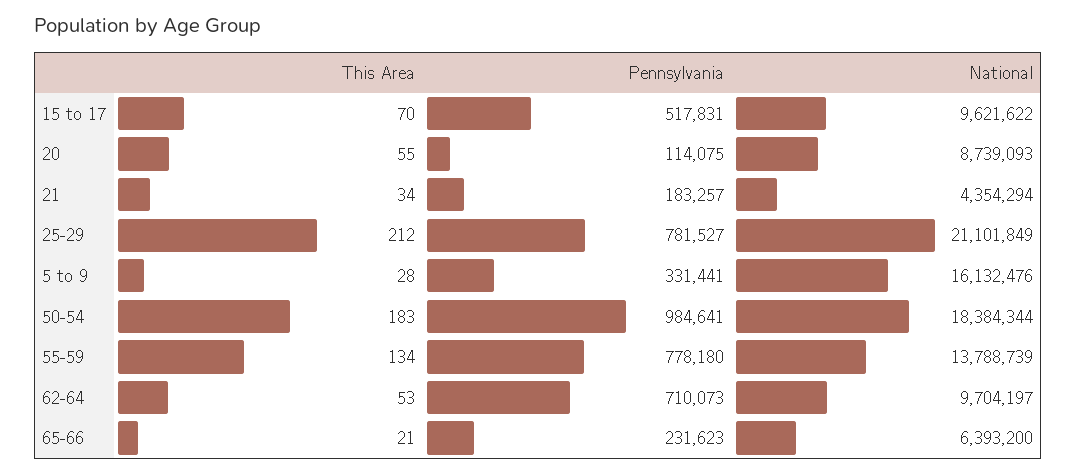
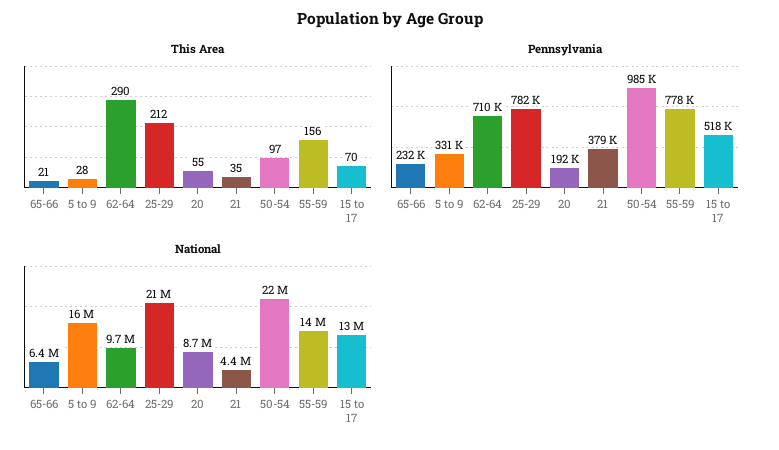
  {
    "This Area": {
      "15 to 17": 70,
      "20": 55,
-     "21": 34,
+     "21": 35,
      "25-29": 212,
      "5 to 9": 28,
-     "50-54": 183,
+     "50-54": 97,
-     "55-59": 134,
+     "55-59": 156,
-     "62-64": 53,
+     "62-64": 290,
      "65-66": 21
    },
    "Pennsylvania": {
      "15 to 17": 517831,
-     "20": 114075,
+     "20": 192000,
-     "21": 183257,
+     "21": 379000,
      "25-29": 781527,
      "5 to 9": 331441,
      "50-54": 984641,
      "55-59": 778180,
      "62-64": 710073,
      "65-66": 231623
    },
    "National": {
-     "15 to 17": 9621622,
+     "15 to 17": 13000000,
      "20": 8739093,
      "21": 4354294,
      "25-29": 21101849,
      "5 to 9": 16132476,
-     "50-54": 18384344,
+     "50-54": 22000000,
      "55-59": 13788739,
      "62-64": 9704197,
      "65-66": 6393200
    }
  }

